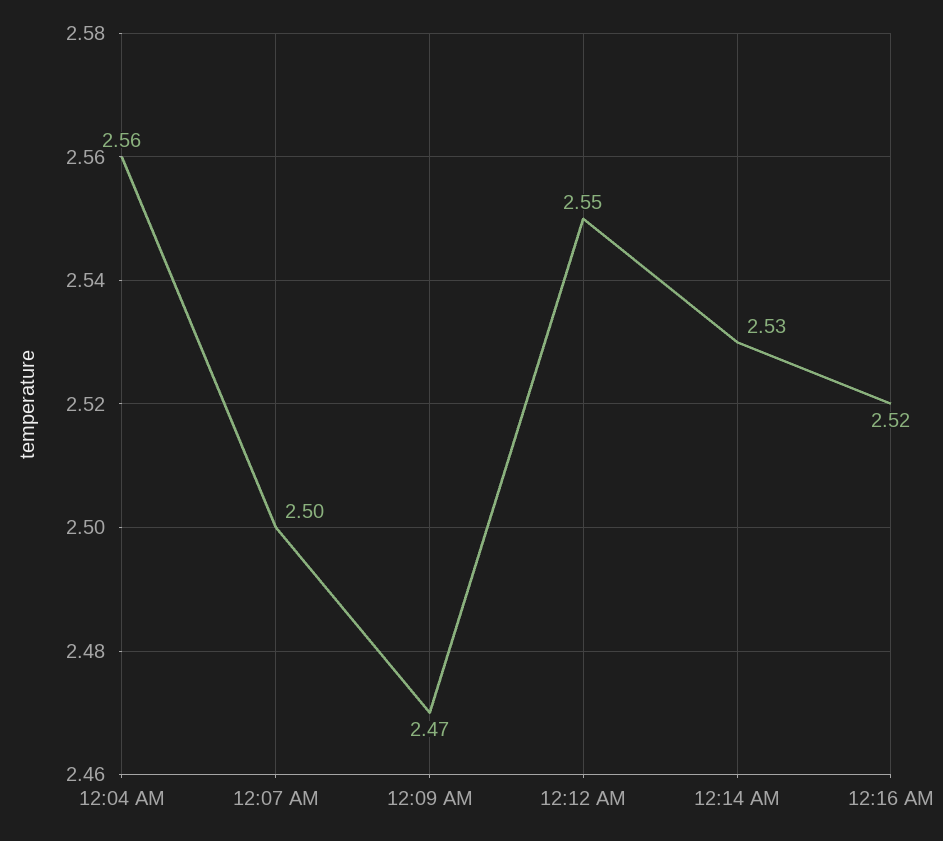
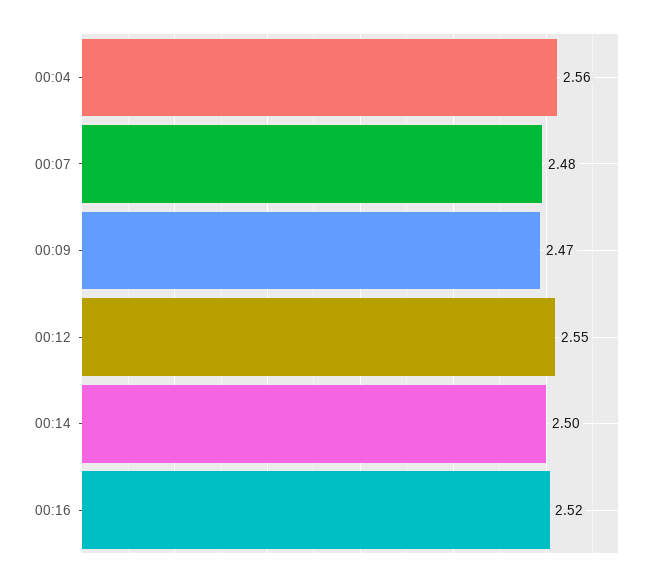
  {
    "12:04 AM": 2.56,
-   "12:07 AM": 2.5,
+   "12:07 AM": 2.48,
    "12:09 AM": 2.47,
    "12:12 AM": 2.55,
-   "12:14 AM": 2.53,
+   "12:14 AM": 2.5,
    "12:16 AM": 2.52
  }

